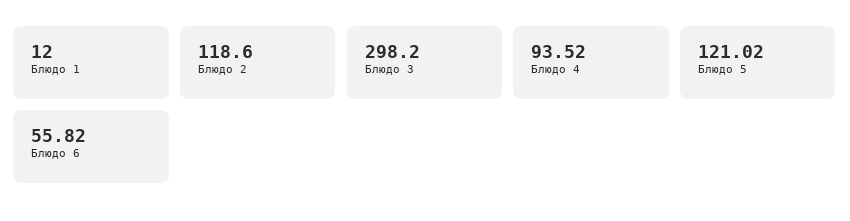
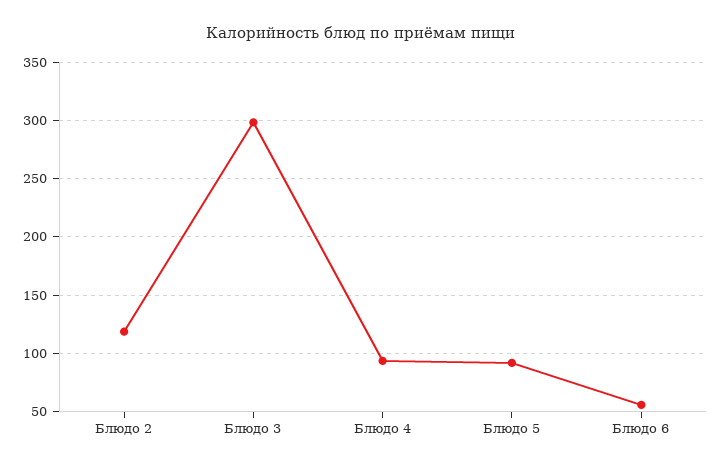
  {
-   "Блюдо 1": 12,
    "Блюдо 2": 118.6,
    "Блюдо 3": 298.2,
    "Блюдо 4": 93.52,
-   "Блюдо 5": 121.02,
+   "Блюдо 5": 90,
    "Блюдо 6": 55.82
  }

